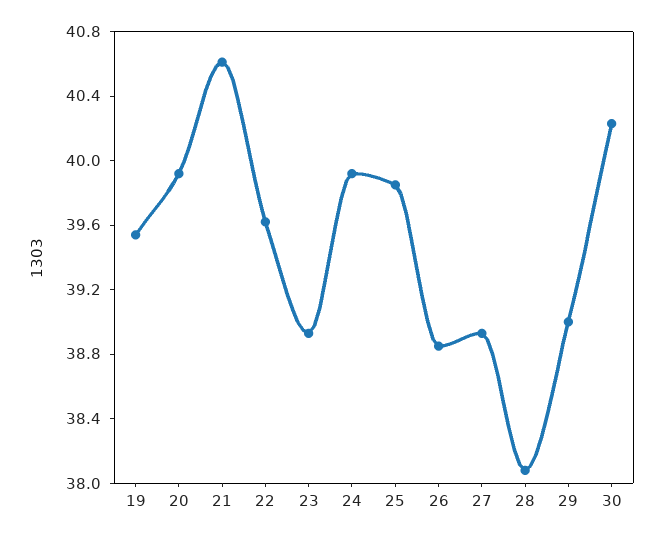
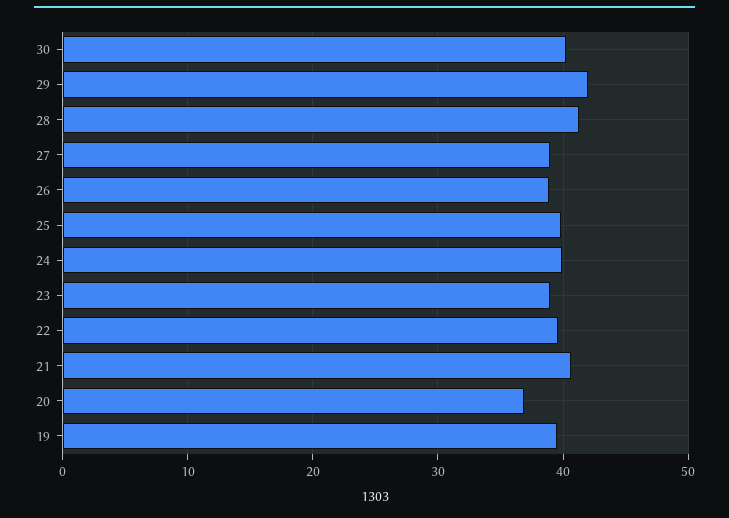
  {
    "19": 39.5,
-   "20": 39.9,
+   "20": 37,
    "21": 40.6,
    "22": 39.6,
    "23": 38.9,
    "24": 39.9,
    "25": 39.9,
    "26": 38.9,
    "27": 38.9,
-   "28": 38.1,
+   "28": 41,
-   "29": 39,
+   "29": 42,
    "30": 40.2
  }

